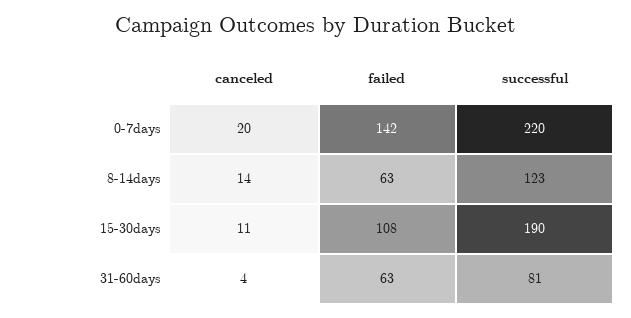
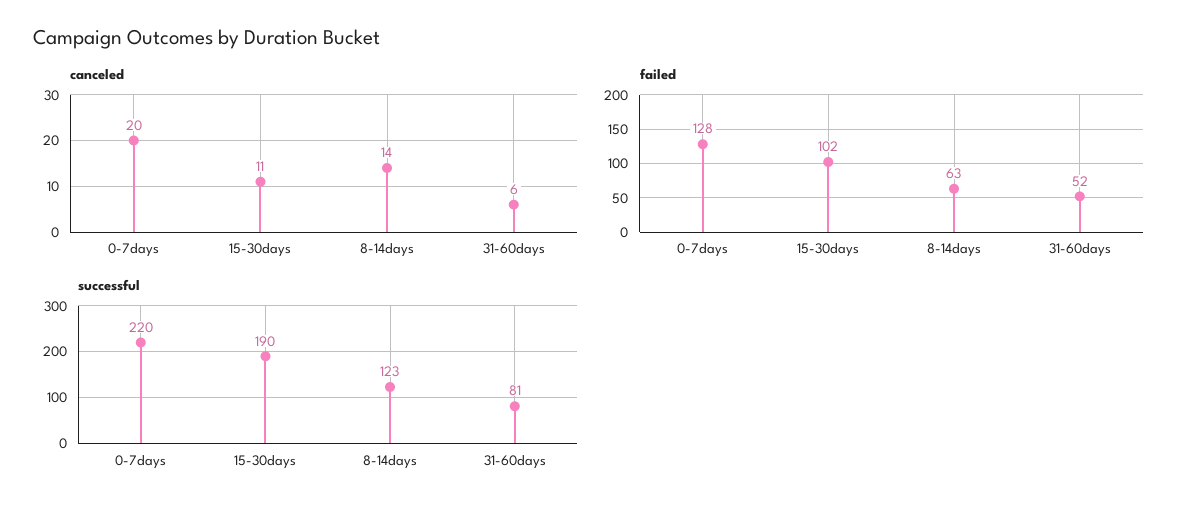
  {
    "canceled": {
      "0-7days": 20,
      "8-14days": 14,
      "15-30days": 11,
-     "31-60days": 4
+     "31-60days": 6
    },
    "failed": {
-     "0-7days": 142,
+     "0-7days": 128,
      "8-14days": 63,
-     "15-30days": 108,
+     "15-30days": 102,
-     "31-60days": 63
+     "31-60days": 52
    },
    "successful": {
      "0-7days": 220,
      "8-14days": 123,
      "15-30days": 190,
      "31-60days": 81
    }
  }

